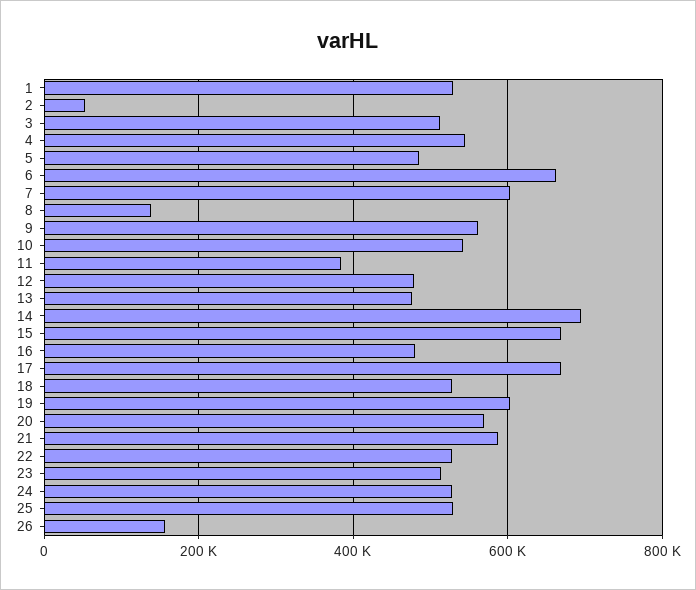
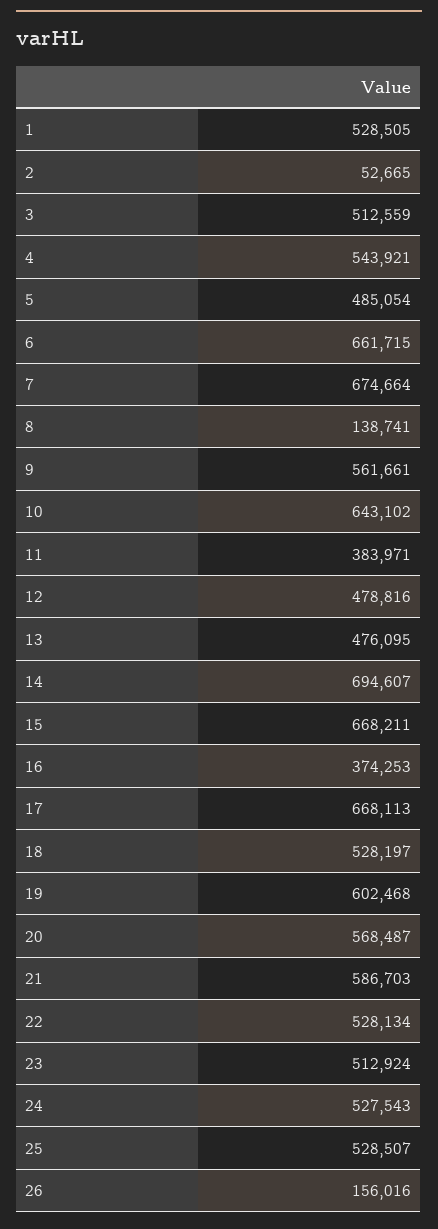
  {
    "1": 528505,
    "2": 52665,
    "3": 512559,
    "4": 543921,
    "5": 485054,
    "6": 661715,
-   "7": 600000,
+   "7": 674664,
    "8": 138741,
    "9": 561661,
-   "10": 540000,
+   "10": 643102,
    "11": 383971,
    "12": 478816,
    "13": 476095,
    "14": 694607,
    "15": 668211,
-   "16": 480000,
+   "16": 374253,
    "17": 668113,
    "18": 528197,
    "19": 602468,
    "20": 568487,
    "21": 586703,
    "22": 528134,
    "23": 512924,
    "24": 527543,
    "25": 528507,
    "26": 156016
  }

